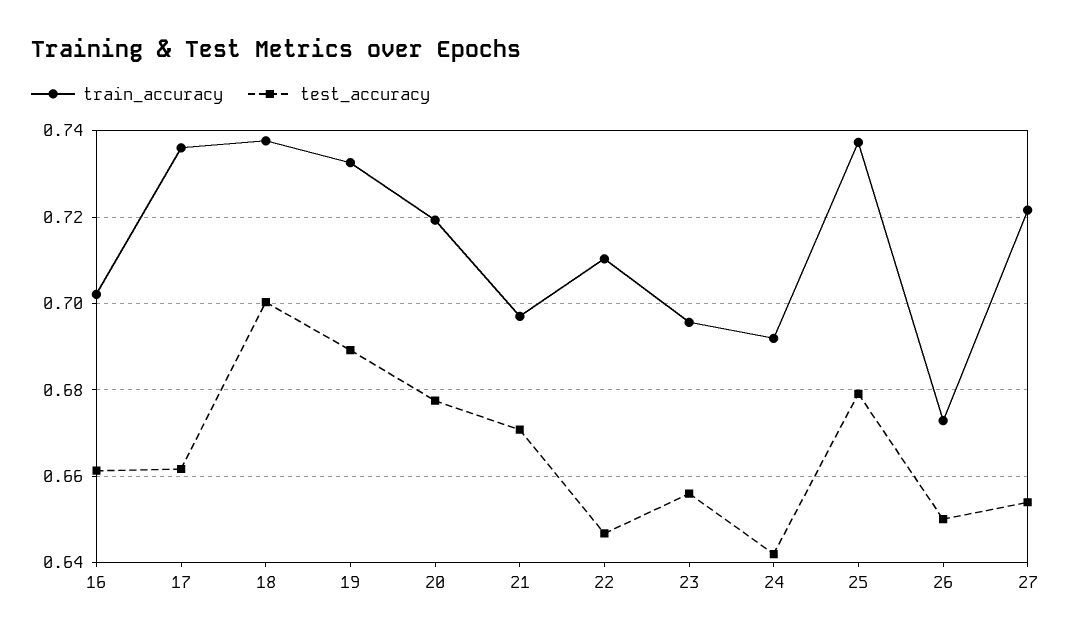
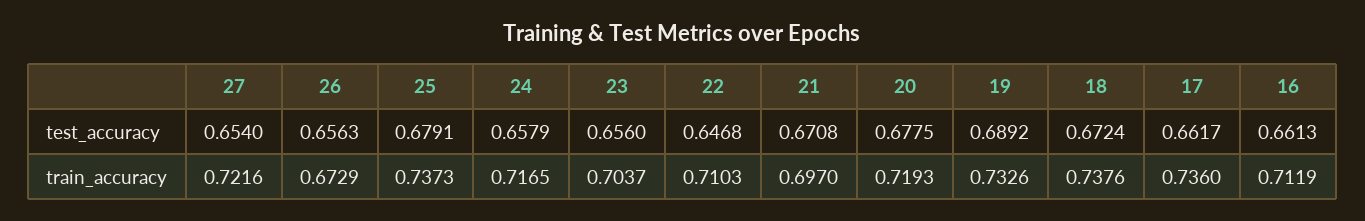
  {
    "train_accuracy": {
-     "16": 0.702,
+     "16": 0.7119,
      "17": 0.736,
      "18": 0.7376,
      "19": 0.7326,
      "20": 0.7193,
      "21": 0.697,
      "22": 0.7103,
-     "23": 0.696,
+     "23": 0.7037,
-     "24": 0.692,
+     "24": 0.7165,
      "25": 0.7373,
      "26": 0.6729,
      "27": 0.7216
    },
    "test_accuracy": {
      "16": 0.6613,
      "17": 0.6617,
-     "18": 0.7,
+     "18": 0.6724,
      "19": 0.6892,
      "20": 0.6775,
      "21": 0.6708,
      "22": 0.6468,
      "23": 0.656,
-     "24": 0.642,
+     "24": 0.6579,
      "25": 0.6791,
-     "26": 0.65,
+     "26": 0.6563,
      "27": 0.654
    }
  }

